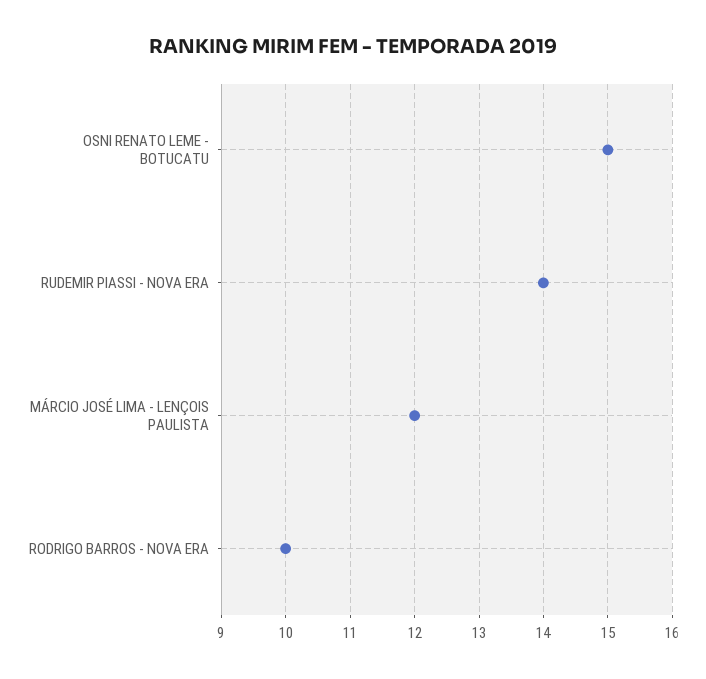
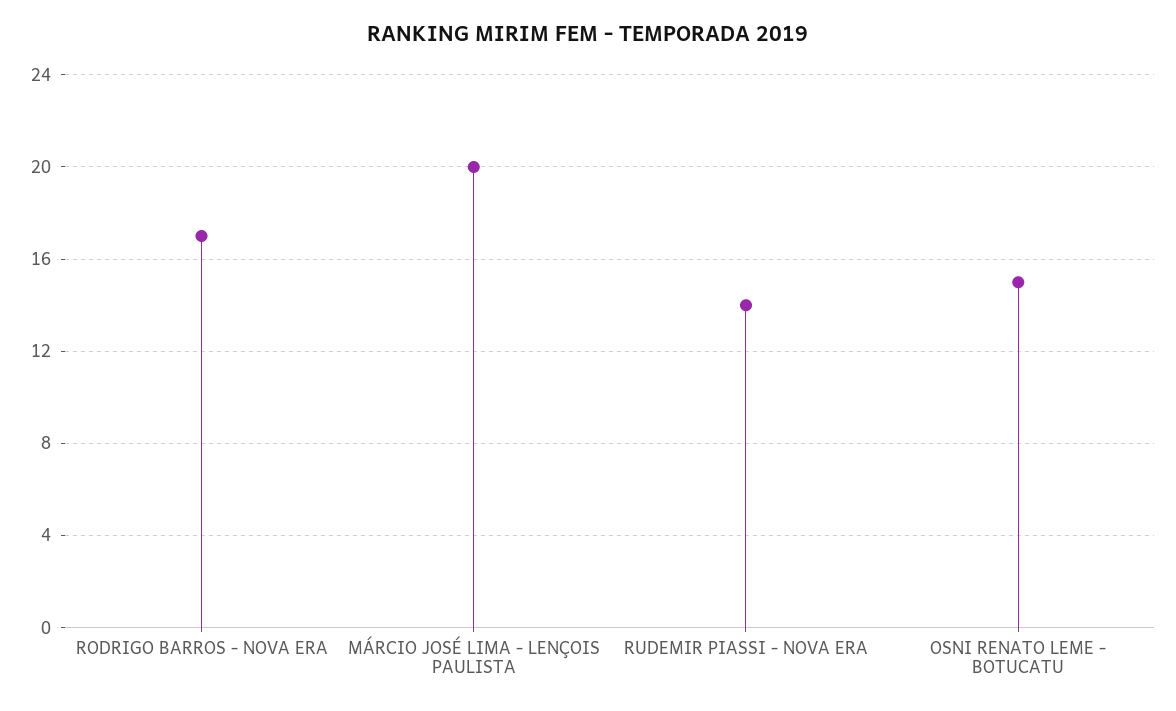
  {
    "OSNI RENATO LEME - BOTUCATU": 15,
    "RUDEMIR PIASSI - NOVA ERA": 14,
-   "MÁRCIO JOSÉ LIMA - LENÇOIS PAULISTA": 12,
+   "MÁRCIO JOSÉ LIMA - LENÇOIS PAULISTA": 20,
-   "RODRIGO BARROS - NOVA ERA": 10
+   "RODRIGO BARROS - NOVA ERA": 17
  }

